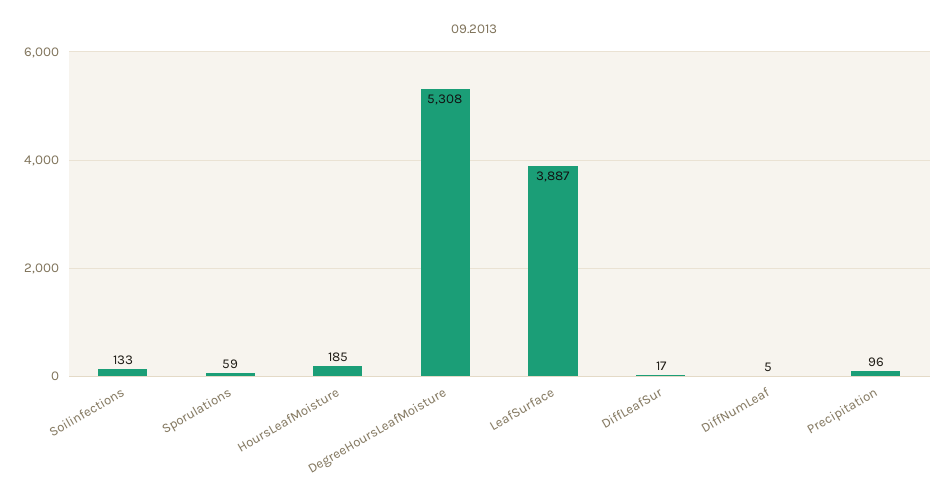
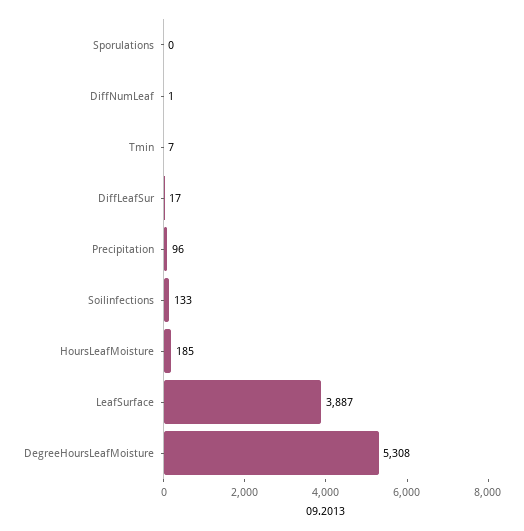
  {
    "Soilinfections": 133,
-   "Sporulations": 59,
+   "Sporulations": 0,
    "HoursLeafMoisture": 185,
    "DegreeHoursLeafMoisture": 5308,
    "LeafSurface": 3887,
    "DiffLeafSur": 17,
-   "DiffNumLeaf": 5,
+   "DiffNumLeaf": 1,
-   "Precipitation": 96
+   "Precipitation": 96,
+   "Tmin": 7
  }

